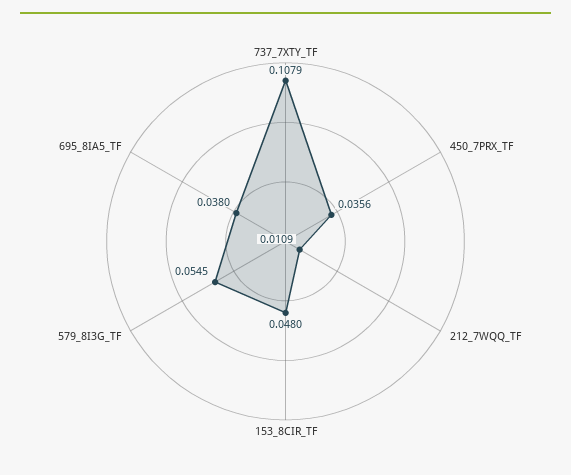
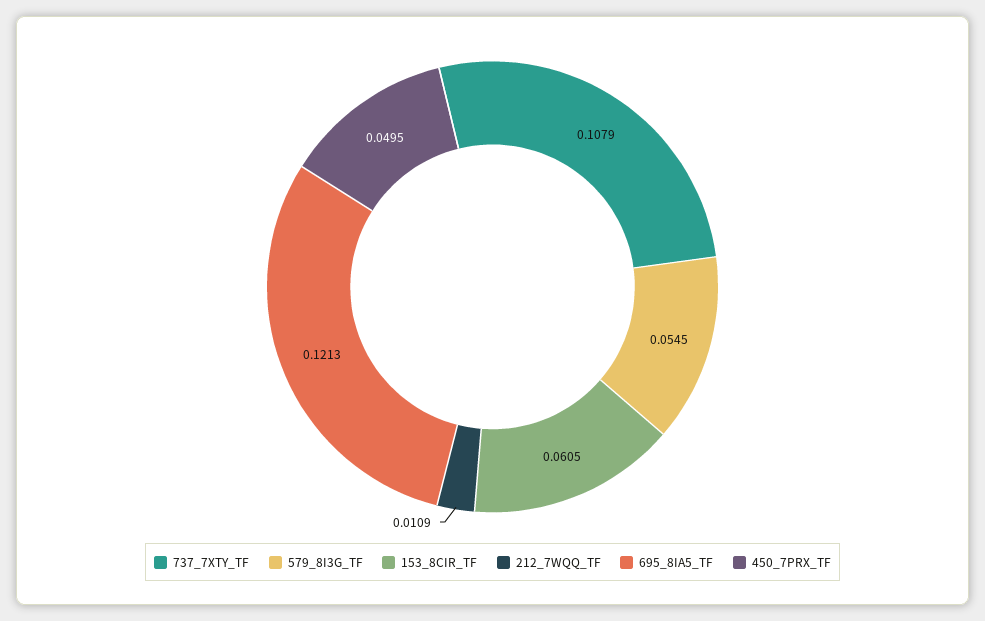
  {
    "737_7XTY_TF": 0.1079,
-   "450_7PRX_TF": 0.0356,
+   "450_7PRX_TF": 0.0495,
    "212_7WQQ_TF": 0.0109,
-   "153_8CIR_TF": 0.048,
+   "153_8CIR_TF": 0.0605,
    "579_8I3G_TF": 0.0545,
-   "695_8IA5_TF": 0.038
+   "695_8IA5_TF": 0.1213
  }

